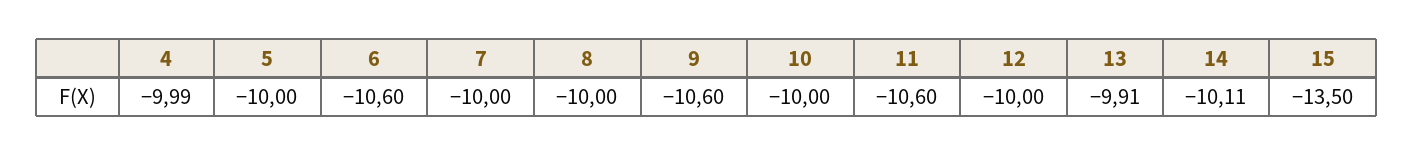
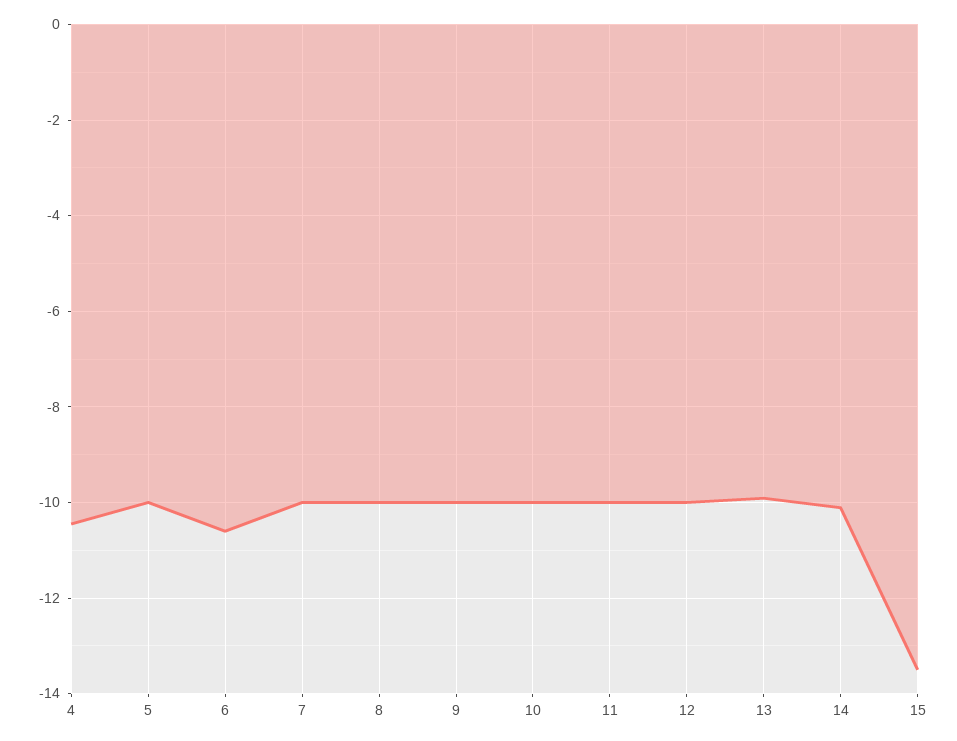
  {
-   "4": -9.99,
+   "4": -10.4,
    "5": -10,
    "6": -10.6,
    "7": -10,
    "8": -10,
-   "9": -10.6,
+   "9": -10,
    "10": -10,
-   "11": -10.6,
+   "11": -10,
    "12": -10,
    "13": -9.91,
    "14": -10.11,
    "15": -13.5
  }

